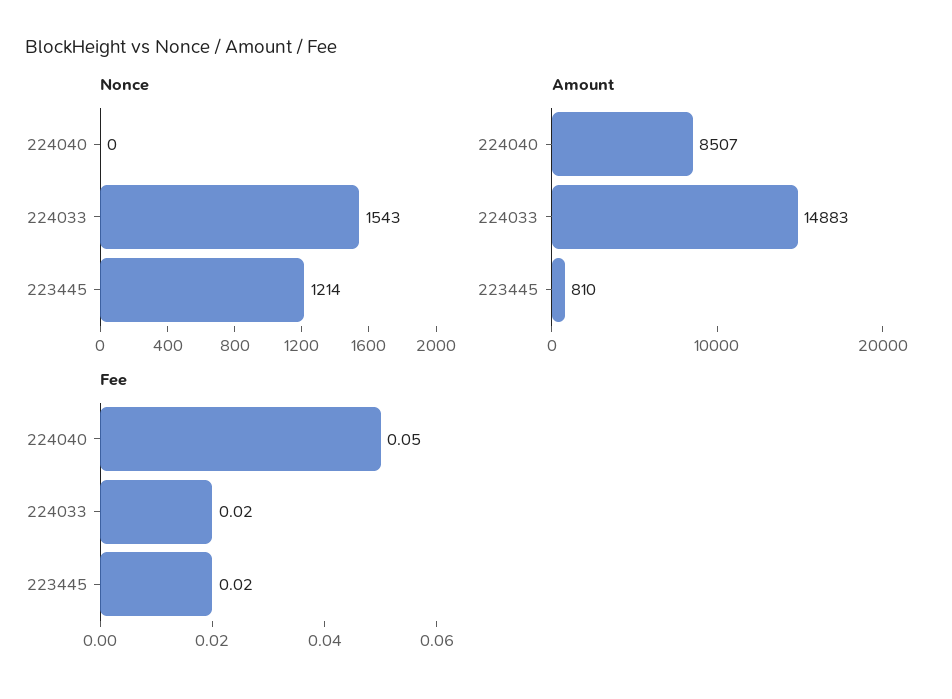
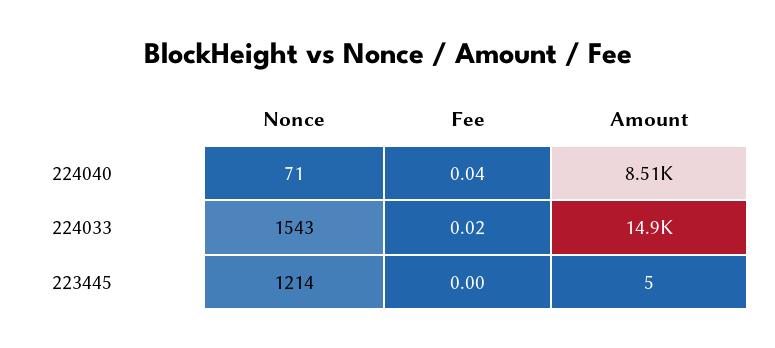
  {
    "Nonce": {
-     "224040": 0,
+     "224040": 71,
      "224033": 1543,
      "223445": 1214
    },
    "Amount": {
      "224040": 8507,
      "224033": 14883,
-     "223445": 810
+     "223445": 5
    },
    "Fee": {
-     "224040": 0.05,
+     "224040": 0.04,
      "224033": 0.02,
-     "223445": 0.02
+     "223445": 0
    }
  }

